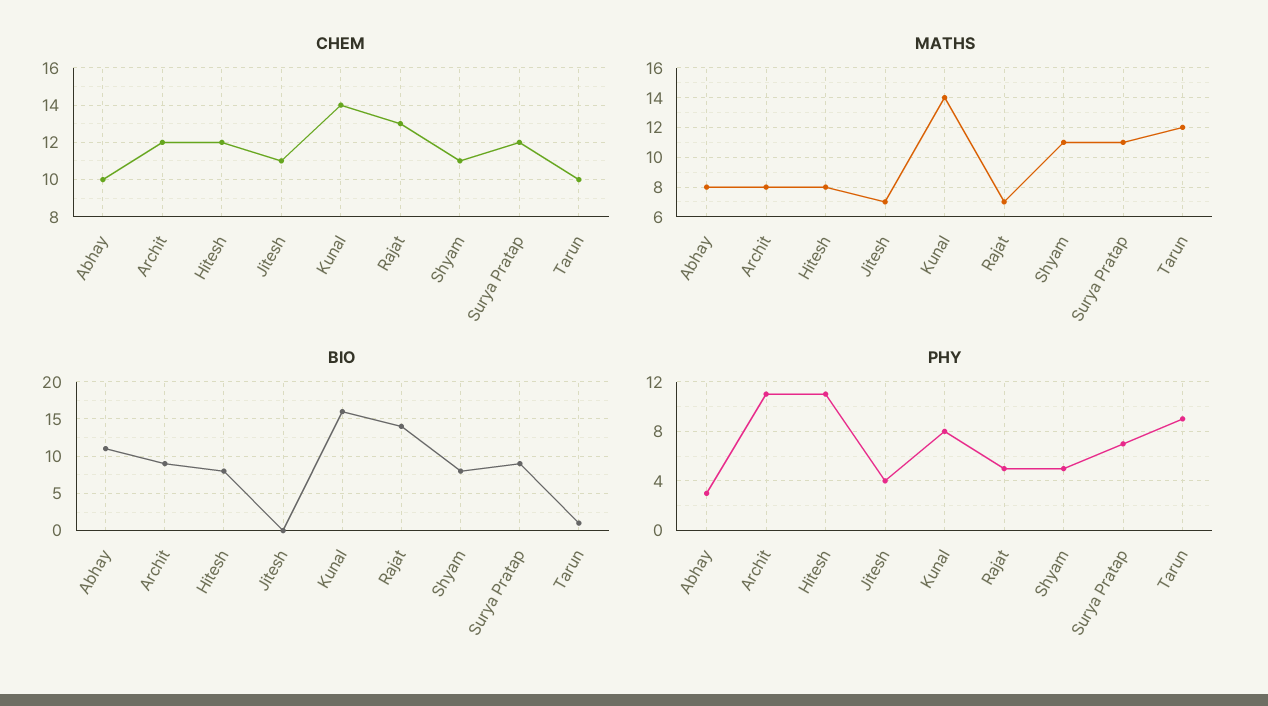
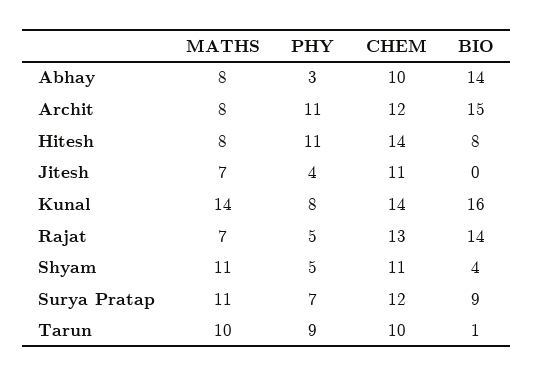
  {
    "CHEM": {
      "Abhay": 10,
      "Archit": 12,
-     "Hitesh": 12,
+     "Hitesh": 14,
      "Jitesh": 11,
      "Kunal": 14,
      "Rajat": 13,
      "Shyam": 11,
      "Surya Pratap": 12,
      "Tarun": 10
    },
    "MATHS": {
      "Abhay": 8,
      "Archit": 8,
      "Hitesh": 8,
      "Jitesh": 7,
      "Kunal": 14,
      "Rajat": 7,
      "Shyam": 11,
      "Surya Pratap": 11,
-     "Tarun": 12
+     "Tarun": 10
    },
    "BIO": {
-     "Abhay": 11,
+     "Abhay": 14,
-     "Archit": 9,
+     "Archit": 15,
      "Hitesh": 8,
      "Jitesh": 0,
      "Kunal": 16,
      "Rajat": 14,
-     "Shyam": 8,
+     "Shyam": 4,
      "Surya Pratap": 9,
      "Tarun": 1
    },
    "PHY": {
      "Abhay": 3,
      "Archit": 11,
      "Hitesh": 11,
      "Jitesh": 4,
      "Kunal": 8,
      "Rajat": 5,
      "Shyam": 5,
      "Surya Pratap": 7,
      "Tarun": 9
    }
  }

